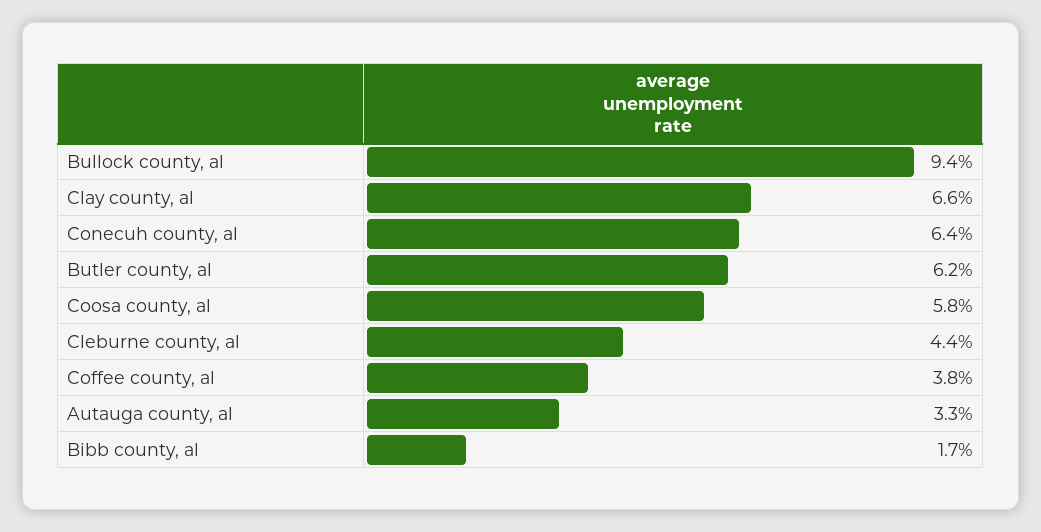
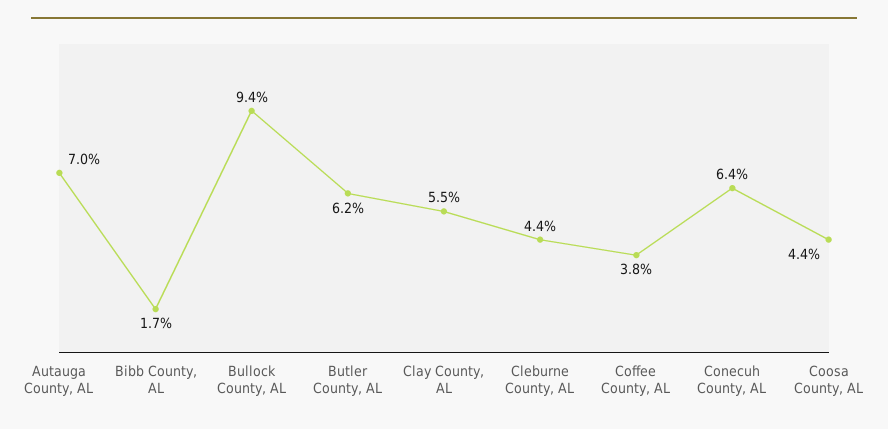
  {
    "Bullock county, al": 9.4,
-   "Clay county, al": 6.6,
+   "Clay county, al": 5.5,
    "Conecuh county, al": 6.4,
    "Butler county, al": 6.2,
-   "Coosa county, al": 5.8,
+   "Coosa county, al": 4.4,
    "Cleburne county, al": 4.4,
    "Coffee county, al": 3.8,
-   "Autauga county, al": 3.3,
+   "Autauga county, al": 7,
    "Bibb county, al": 1.7
  }

